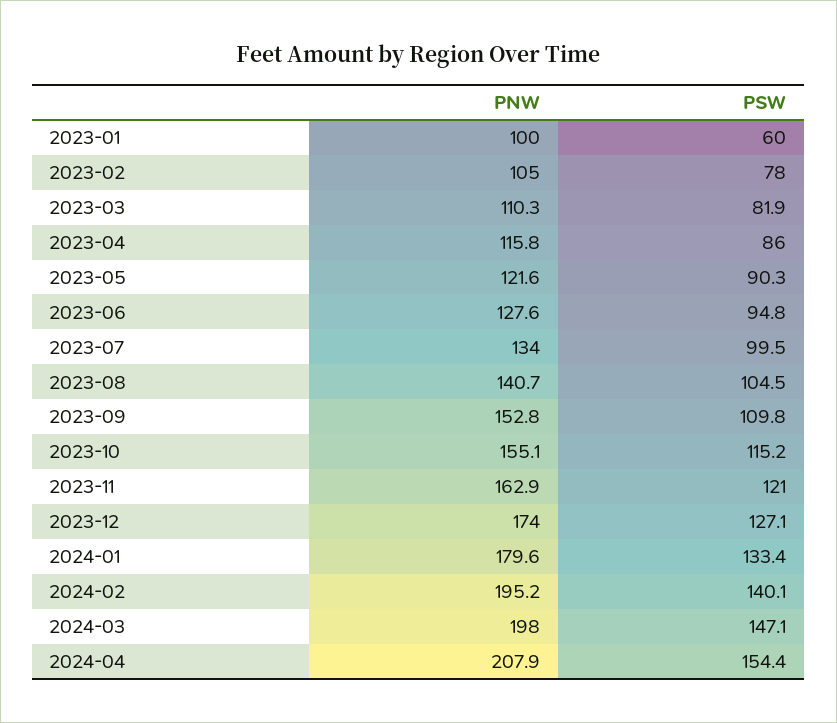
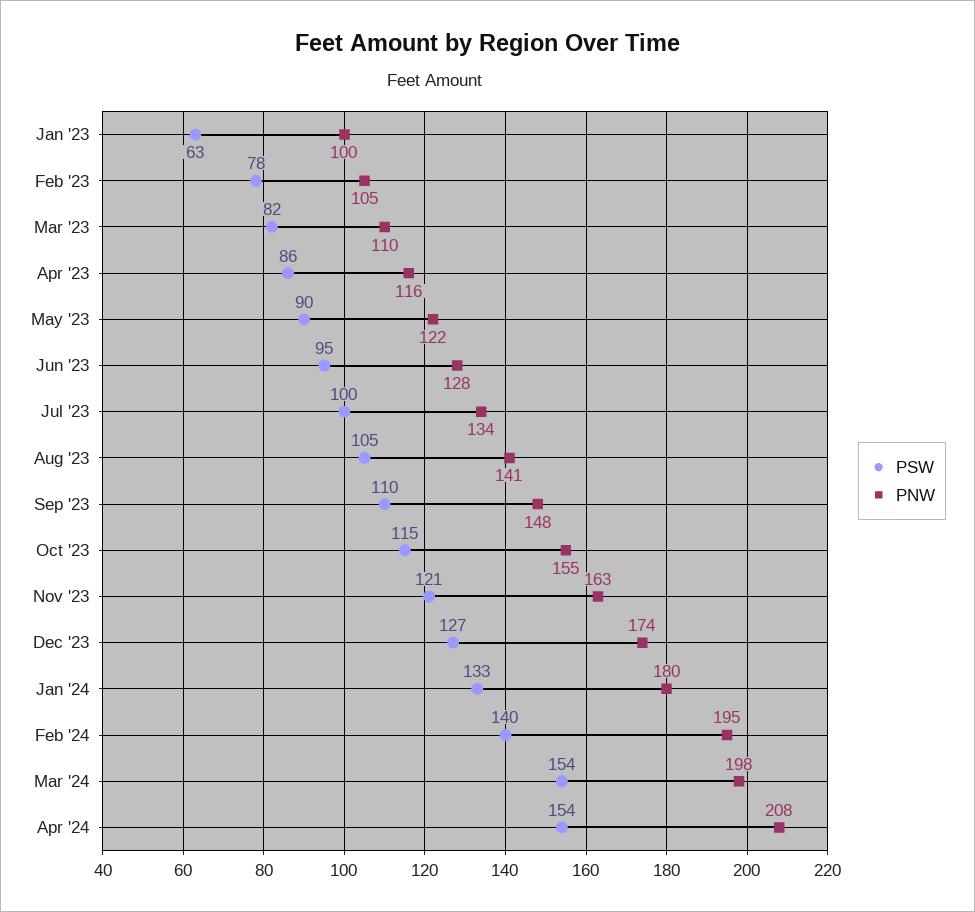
  {
    "PNW": {
      "2023-01": 100,
      "2023-02": 105,
      "2023-03": 110.3,
      "2023-04": 115.8,
      "2023-05": 121.6,
      "2023-06": 127.6,
      "2023-07": 134,
      "2023-08": 140.7,
-     "2023-09": 152.8,
+     "2023-09": 148,
      "2023-10": 155.1,
      "2023-11": 162.9,
      "2023-12": 174,
      "2024-01": 179.6,
      "2024-02": 195.2,
      "2024-03": 198,
      "2024-04": 207.9
    },
    "PSW": {
-     "2023-01": 60,
+     "2023-01": 63,
      "2023-02": 78,
      "2023-03": 81.9,
      "2023-04": 86,
      "2023-05": 90.3,
      "2023-06": 94.8,
      "2023-07": 99.5,
      "2023-08": 104.5,
      "2023-09": 109.8,
      "2023-10": 115.2,
      "2023-11": 121,
      "2023-12": 127.1,
      "2024-01": 133.4,
      "2024-02": 140.1,
-     "2024-03": 147.1,
+     "2024-03": 154,
      "2024-04": 154.4
    }
  }

